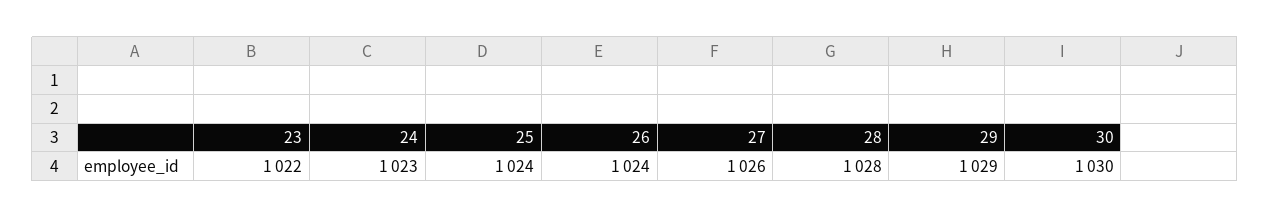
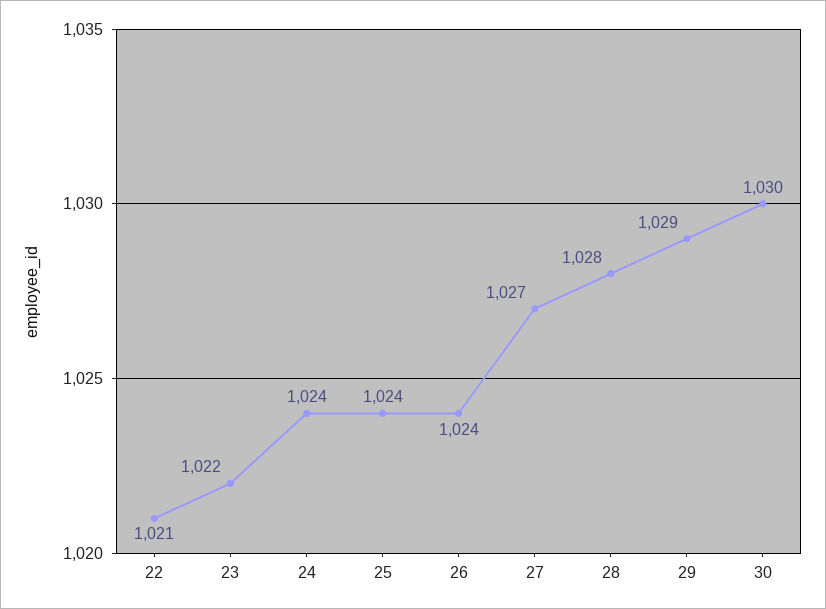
  {
    "23": 1022,
-   "24": 1023,
+   "24": 1024,
    "25": 1024,
    "26": 1024,
-   "27": 1026,
+   "27": 1027,
    "28": 1028,
    "29": 1029,
-   "30": 1030
+   "30": 1030,
+   "22": 1021
  }

